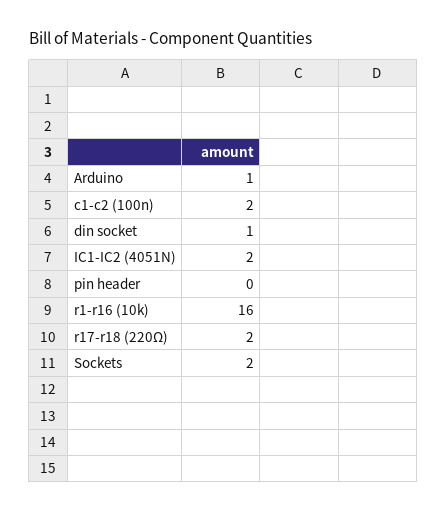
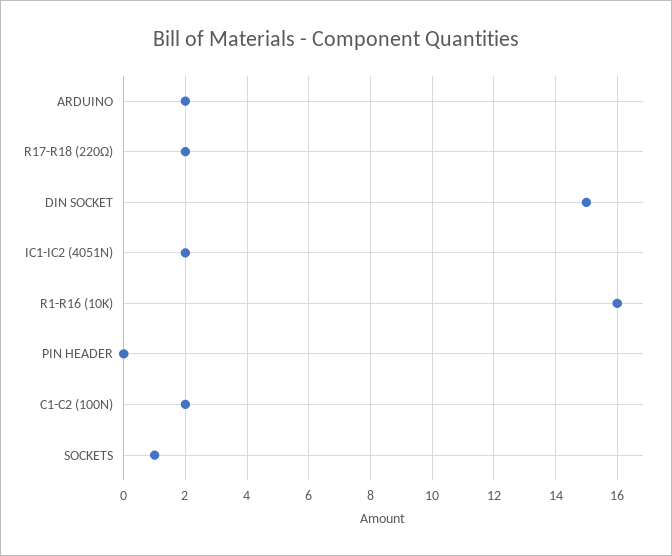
  {
-   "Arduino": 1,
+   "Arduino": 2,
    "c1-c2 (100n)": 2,
-   "din socket": 1,
+   "din socket": 15,
    "IC1-IC2 (4051N)": 2,
    "pin header": 0,
    "r1-r16 (10k)": 16,
    "r17-r18 (220Ω)": 2,
-   "Sockets": 2
+   "Sockets": 1
  }

